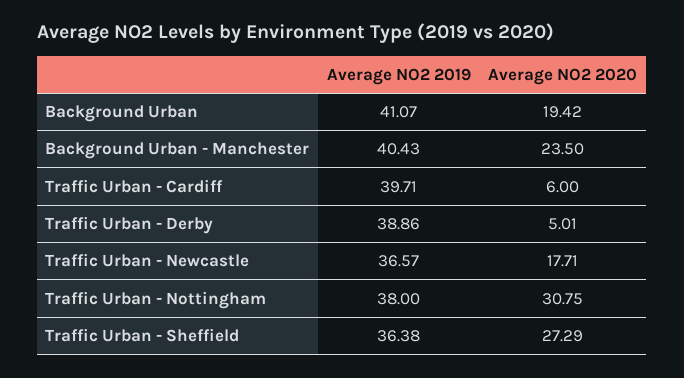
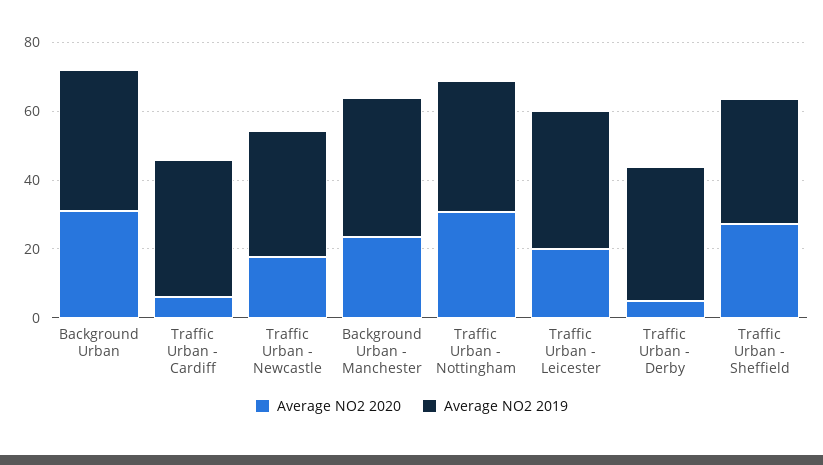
  {
    "Average NO2 2019": {
      "Background Urban": 41.07,
      "Background Urban - Manchester": 40.43,
      "Traffic Urban - Cardiff": 39.71,
      "Traffic Urban - Derby": 38.86,
      "Traffic Urban - Newcastle": 36.57,
      "Traffic Urban - Nottingham": 38,
-     "Traffic Urban - Sheffield": 36.38
+     "Traffic Urban - Sheffield": 36.38,
+     "Traffic Urban - Leicester": 40
    },
    "Average NO2 2020": {
-     "Background Urban": 19.42,
+     "Background Urban": 30,
      "Background Urban - Manchester": 23.5,
      "Traffic Urban - Cardiff": 6,
      "Traffic Urban - Derby": 5.01,
      "Traffic Urban - Newcastle": 17.71,
      "Traffic Urban - Nottingham": 30.75,
-     "Traffic Urban - Sheffield": 27.29
+     "Traffic Urban - Sheffield": 27.29,
+     "Traffic Urban - Leicester": 20
    }
  }

